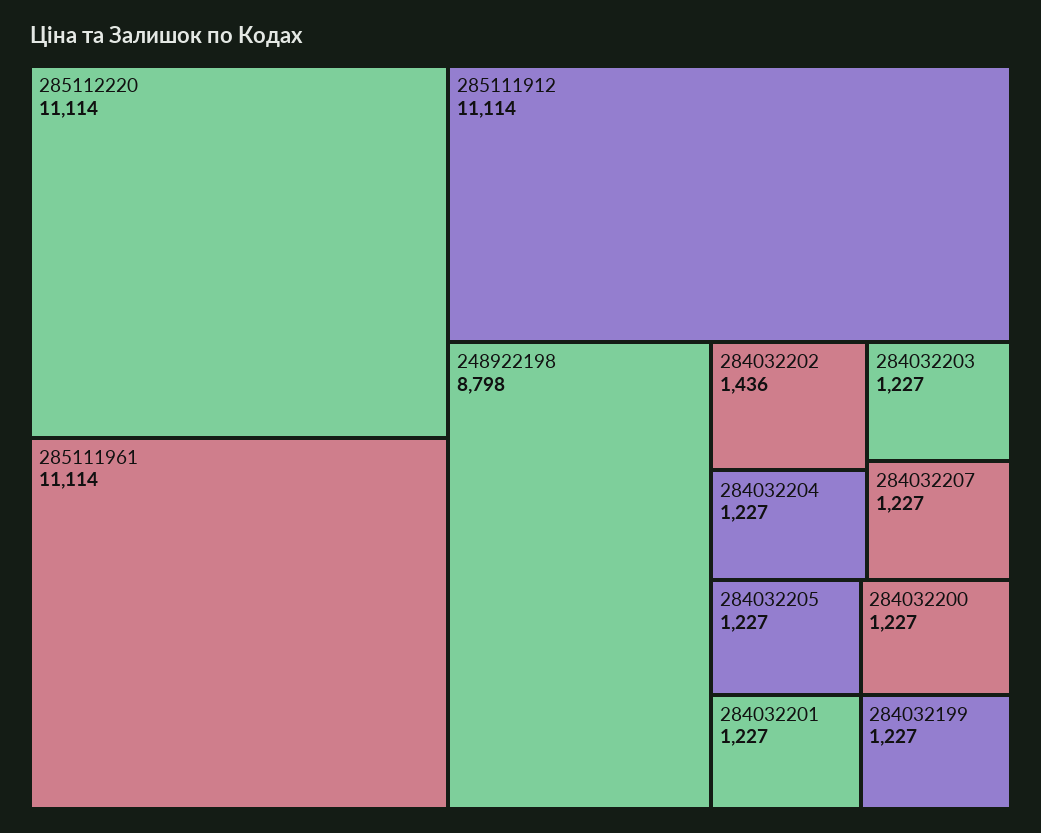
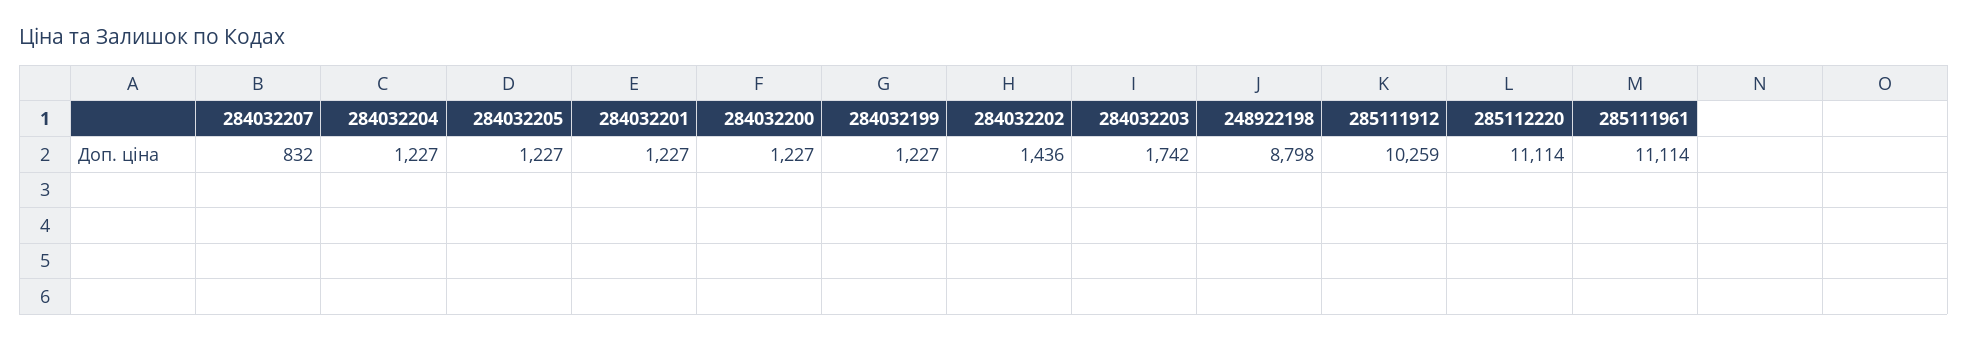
  {
    "285112220": 11114,
    "285111961": 11114,
-   "285111912": 11114,
+   "285111912": 10259,
    "248922198": 8798,
    "284032202": 1436,
    "284032204": 1227,
-   "284032203": 1227,
+   "284032203": 1742,
-   "284032207": 1227,
+   "284032207": 832,
    "284032205": 1227,
    "284032201": 1227,
    "284032200": 1227,
    "284032199": 1227
  }

